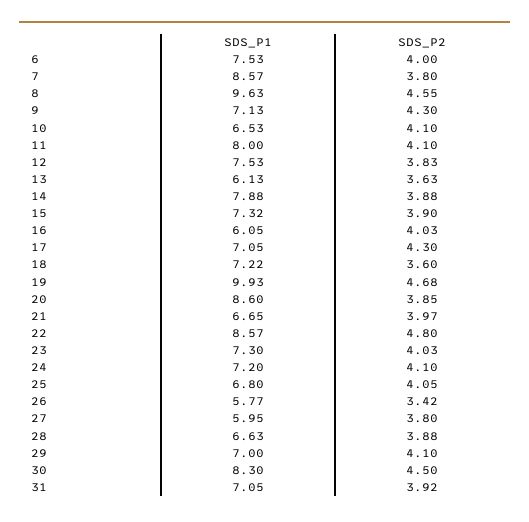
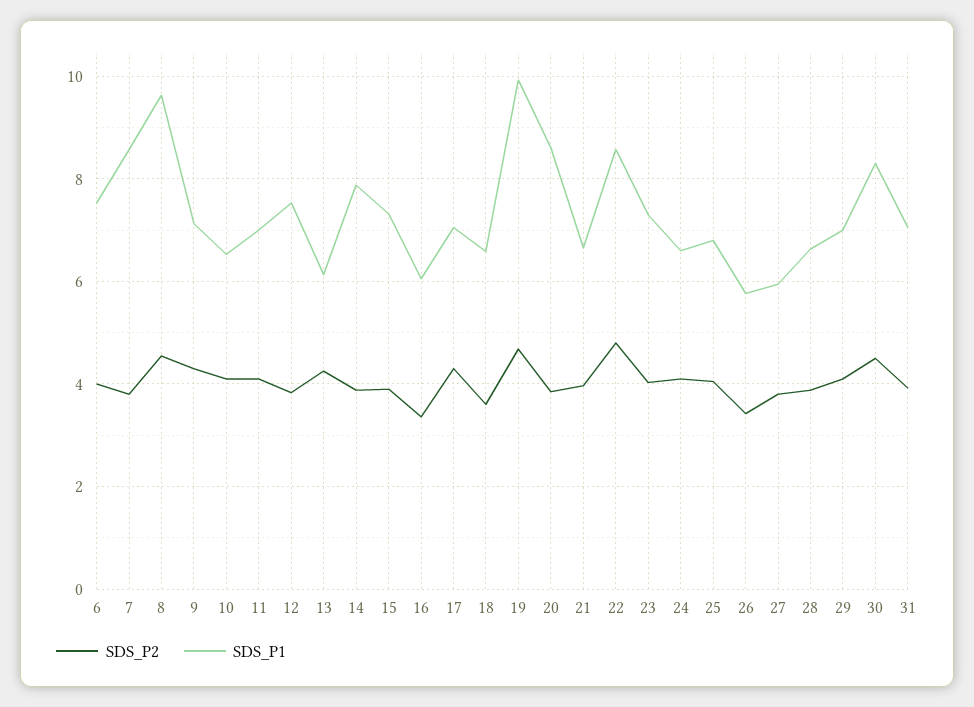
  {
    "SDS_P1": {
      "6": 7.53,
      "7": 8.57,
      "8": 9.63,
      "9": 7.13,
      "10": 6.53,
-     "11": 8,
+     "11": 7,
      "12": 7.53,
      "13": 6.13,
      "14": 7.88,
      "15": 7.32,
      "16": 6.05,
      "17": 7.05,
-     "18": 7.22,
+     "18": 6.6,
      "19": 9.93,
      "20": 8.6,
      "21": 6.65,
      "22": 8.57,
      "23": 7.3,
-     "24": 7.2,
+     "24": 6.6,
      "25": 6.8,
      "26": 5.77,
      "27": 5.95,
      "28": 6.63,
      "29": 7,
      "30": 8.3,
      "31": 7.05
    },
    "SDS_P2": {
      "6": 4,
      "7": 3.8,
      "8": 4.55,
      "9": 4.3,
      "10": 4.1,
      "11": 4.1,
      "12": 3.83,
-     "13": 3.63,
+     "13": 4.2,
      "14": 3.88,
      "15": 3.9,
-     "16": 4.03,
+     "16": 3.4,
      "17": 4.3,
      "18": 3.6,
      "19": 4.68,
      "20": 3.85,
      "21": 3.97,
      "22": 4.8,
      "23": 4.03,
      "24": 4.1,
      "25": 4.05,
      "26": 3.42,
      "27": 3.8,
      "28": 3.88,
      "29": 4.1,
      "30": 4.5,
      "31": 3.92
    }
  }

